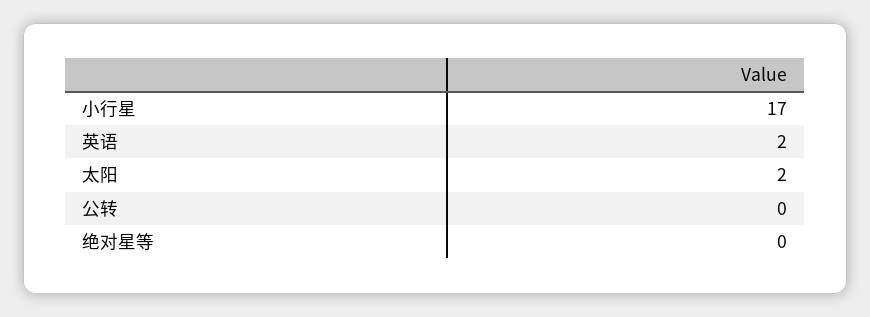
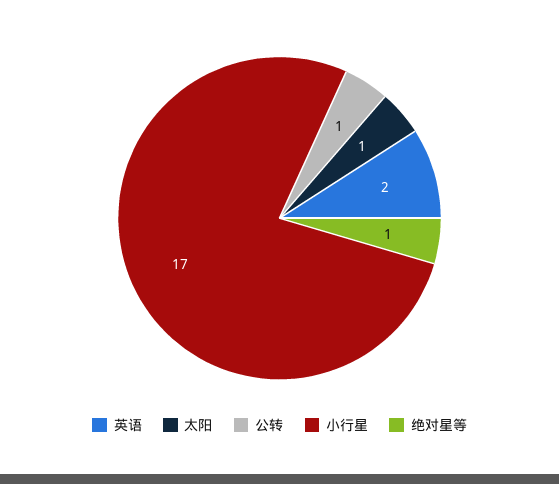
  {
    "小行星": 17,
    "英语": 2,
-   "太阳": 2,
+   "太阳": 1,
-   "公转": 0,
+   "公转": 1,
-   "绝对星等": 0
+   "绝对星等": 1
  }

